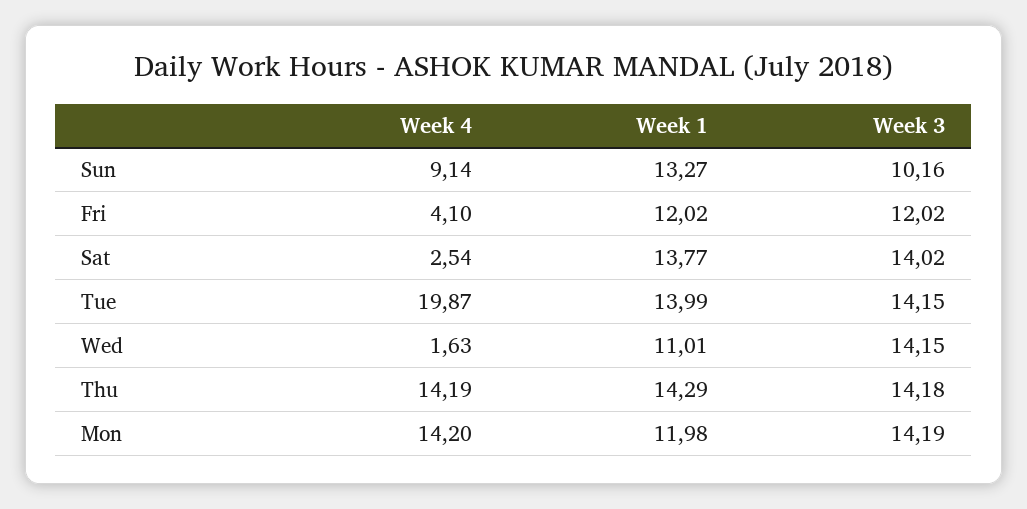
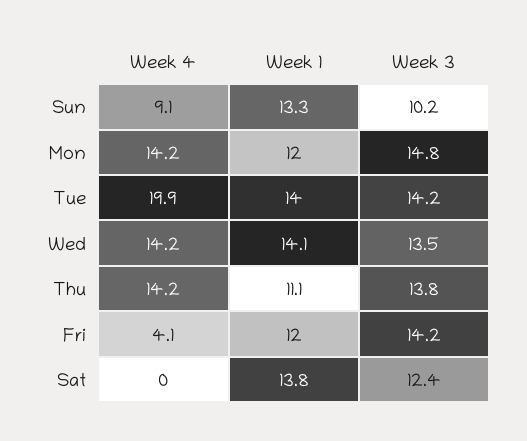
  {
    "Week 4": {
      "Sun": 9.14,
      "Fri": 4.1,
-     "Sat": 2.54,
+     "Sat": 0,
      "Tue": 19.87,
-     "Wed": 1.63,
+     "Wed": 14.2,
      "Thu": 14.19,
      "Mon": 14.2
    },
    "Week 1": {
      "Sun": 13.27,
      "Fri": 12.02,
      "Sat": 13.77,
      "Tue": 13.99,
-     "Wed": 11.01,
+     "Wed": 14.1,
-     "Thu": 14.29,
+     "Thu": 11.1,
      "Mon": 11.98
    },
    "Week 3": {
      "Sun": 10.16,
-     "Fri": 12.02,
+     "Fri": 14.2,
-     "Sat": 14.02,
+     "Sat": 12.4,
      "Tue": 14.15,
-     "Wed": 14.15,
+     "Wed": 13.5,
-     "Thu": 14.18,
+     "Thu": 13.8,
-     "Mon": 14.19
+     "Mon": 14.8
    }
  }

